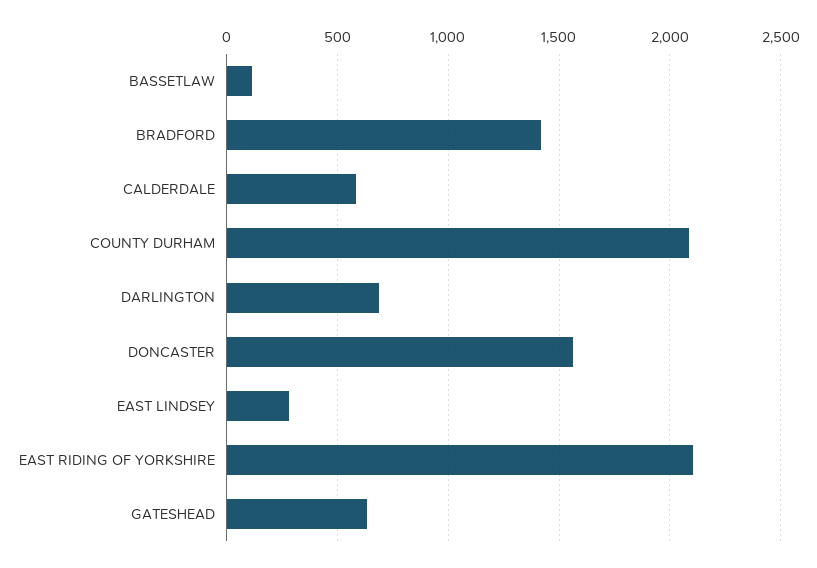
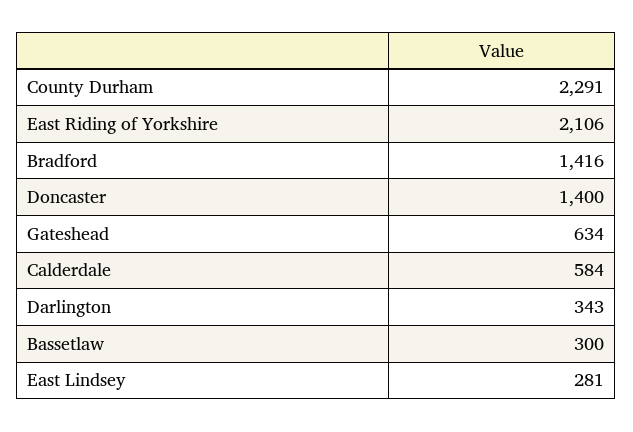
  {
-   "BASSETLAW": 100,
+   "BASSETLAW": 300,
    "BRADFORD": 1416,
    "CALDERDALE": 584,
-   "COUNTY DURHAM": 2100,
+   "COUNTY DURHAM": 2291,
-   "DARLINGTON": 700,
+   "DARLINGTON": 343,
-   "DONCASTER": 1550,
+   "DONCASTER": 1400,
    "EAST LINDSEY": 281,
    "EAST RIDING OF YORKSHIRE": 2106,
    "GATESHEAD": 634
  }

